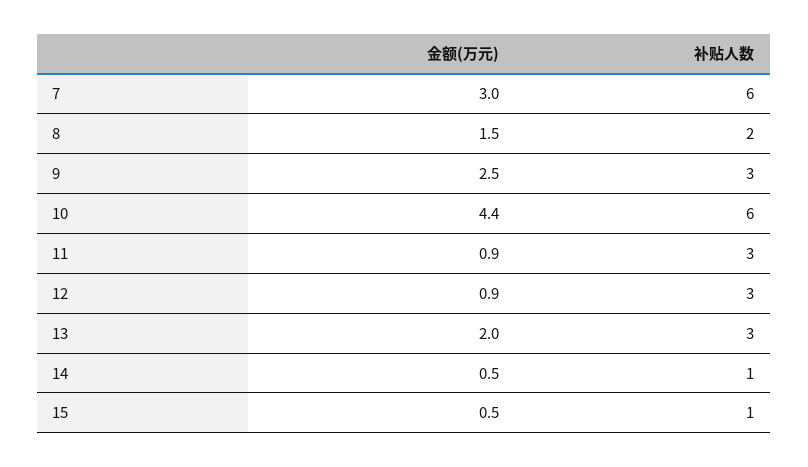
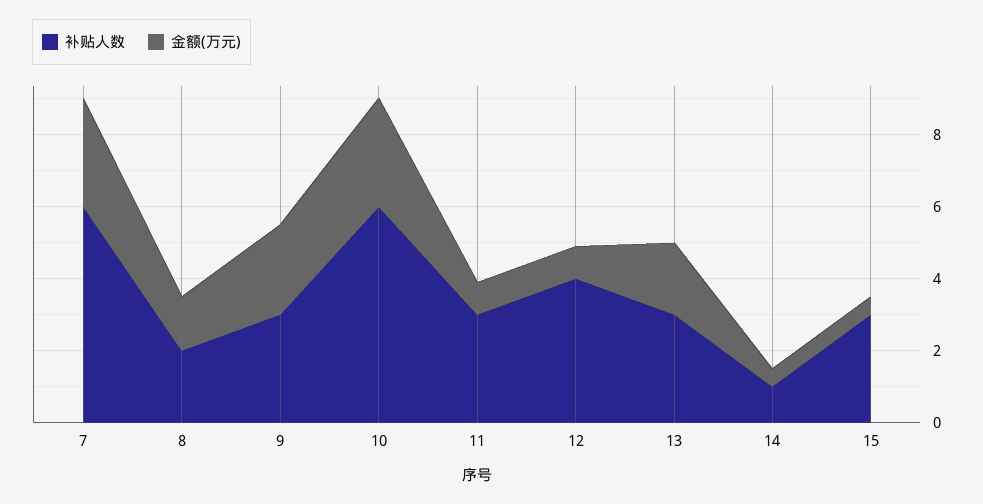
  {
    "金额(万元)": {
      "7": 3,
      "8": 1.5,
      "9": 2.5,
-     "10": 4.4,
+     "10": 3,
      "11": 0.9,
      "12": 0.9,
      "13": 2,
      "14": 0.5,
      "15": 0.5
    },
    "补贴人数": {
      "7": 6,
      "8": 2,
      "9": 3,
      "10": 6,
      "11": 3,
-     "12": 3,
+     "12": 4,
      "13": 3,
      "14": 1,
-     "15": 1
+     "15": 3
    }
  }

